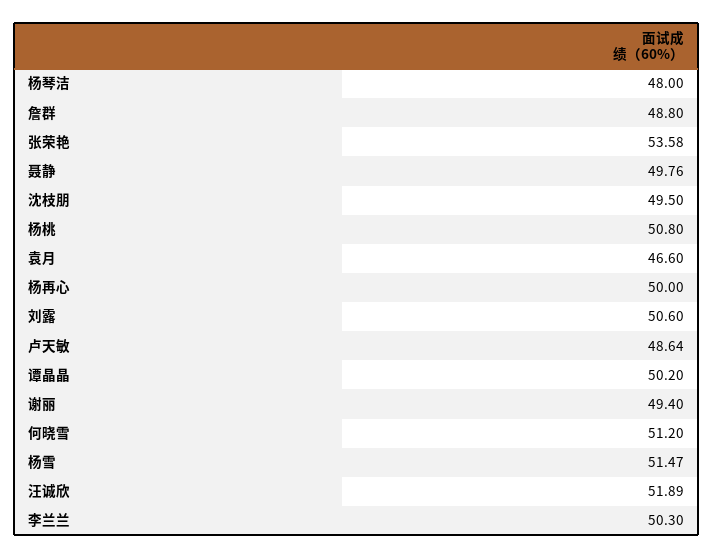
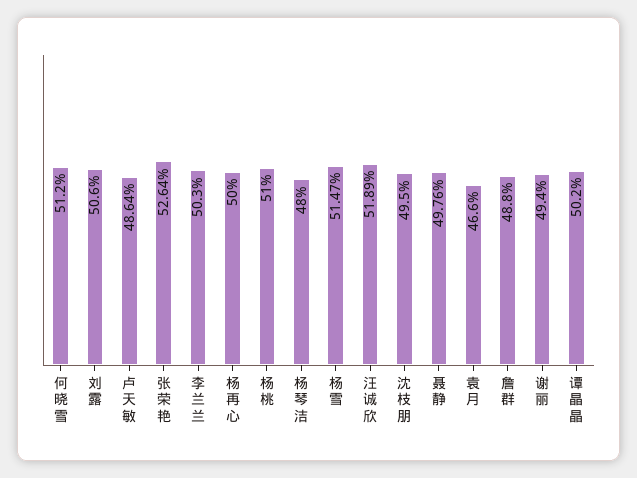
  {
    "杨琴洁": 48,
    "詹群": 48.8,
-   "张荣艳": 53.58,
+   "张荣艳": 52.64,
    "聂静": 49.76,
    "沈枝朋": 49.5,
-   "杨桃": 50.8,
+   "杨桃": 51,
    "袁月": 46.6,
    "杨再心": 50,
    "刘露": 50.6,
    "卢天敏": 48.64,
    "谭晶晶": 50.2,
    "谢丽": 49.4,
    "何晓雪": 51.2,
    "杨雪": 51.47,
    "汪诚欣": 51.89,
    "李兰兰": 50.3
  }

